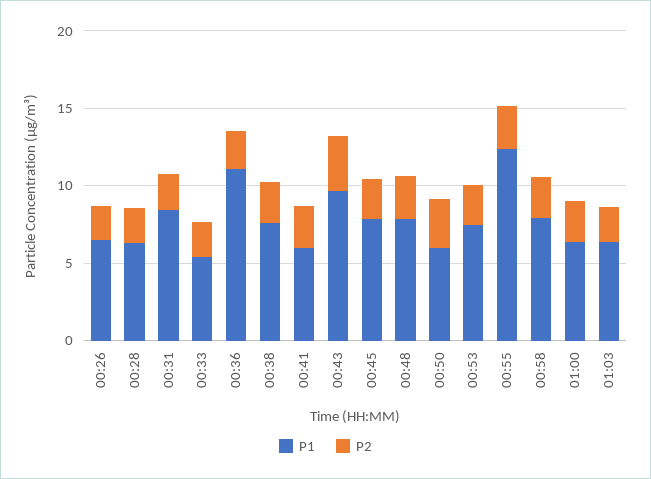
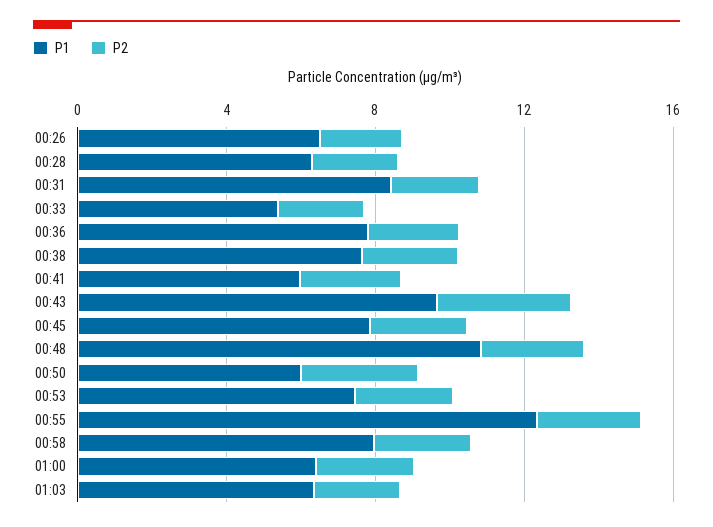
  {
    "P1": {
      "00:26": 7,
      "00:28": 6,
      "00:31": 8,
      "00:33": 5,
-     "00:36": 11,
+     "00:36": 8,
      "00:38": 8,
      "00:41": 6,
      "00:43": 10,
      "00:45": 8,
-     "00:48": 8,
+     "00:48": 11,
      "00:50": 6,
      "00:53": 7,
      "00:55": 12,
      "00:58": 8,
      "01:00": 6,
      "01:03": 6
    },
    "P2": {
      "00:26": 2,
      "00:28": 2,
      "00:31": 2,
      "00:33": 2,
      "00:36": 2,
      "00:38": 3,
      "00:41": 3,
      "00:43": 4,
      "00:45": 3,
      "00:48": 3,
      "00:50": 3,
      "00:53": 3,
      "00:55": 3,
      "00:58": 3,
      "01:00": 3,
      "01:03": 2
    }
  }

